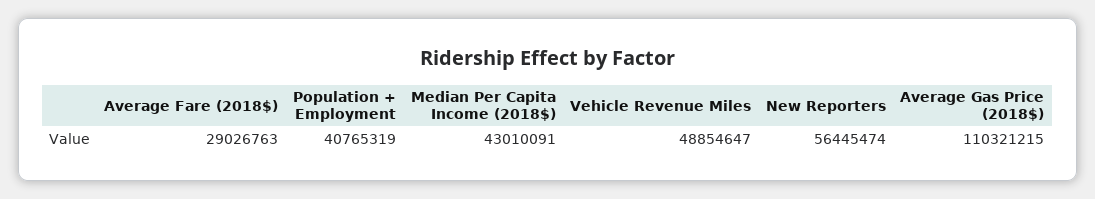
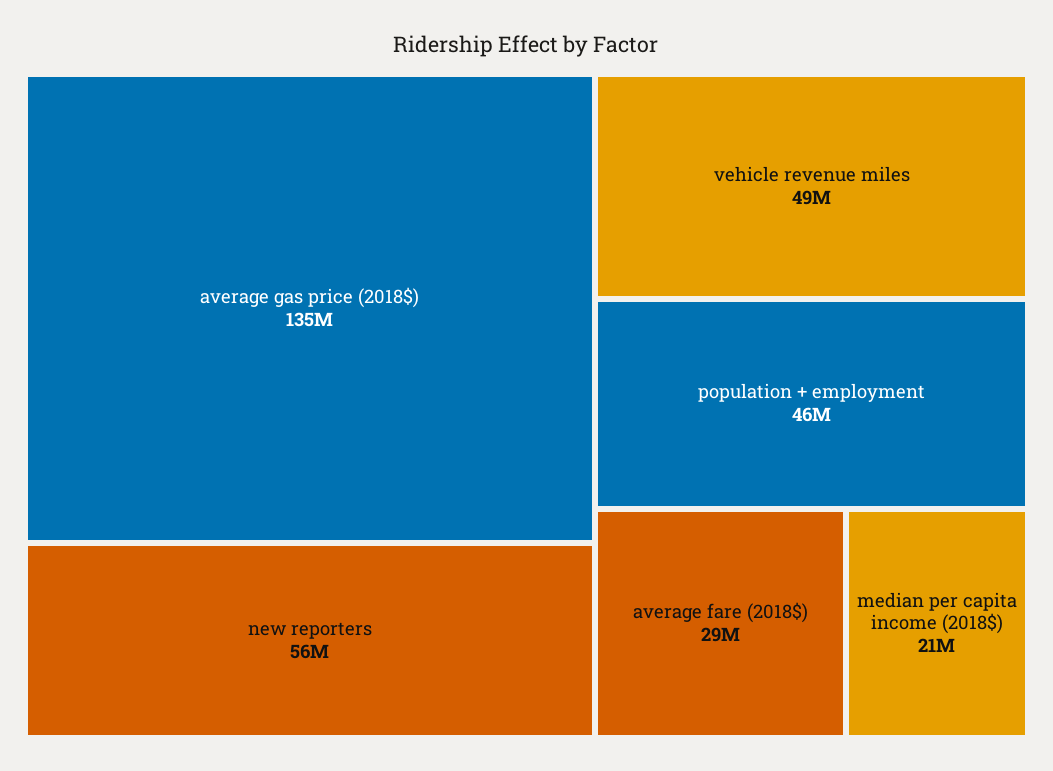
  {
    "Average Fare (2018$)": 29026763,
-   "Population + Employment": 40765319,
+   "Population + Employment": 46000000,
-   "Median Per Capita Income (2018$)": 43010091,
+   "Median Per Capita Income (2018$)": 21000000,
    "Vehicle Revenue Miles": 48854647,
    "New Reporters": 56445474,
-   "Average Gas Price (2018$)": 110321215
+   "Average Gas Price (2018$)": 135000000
  }

